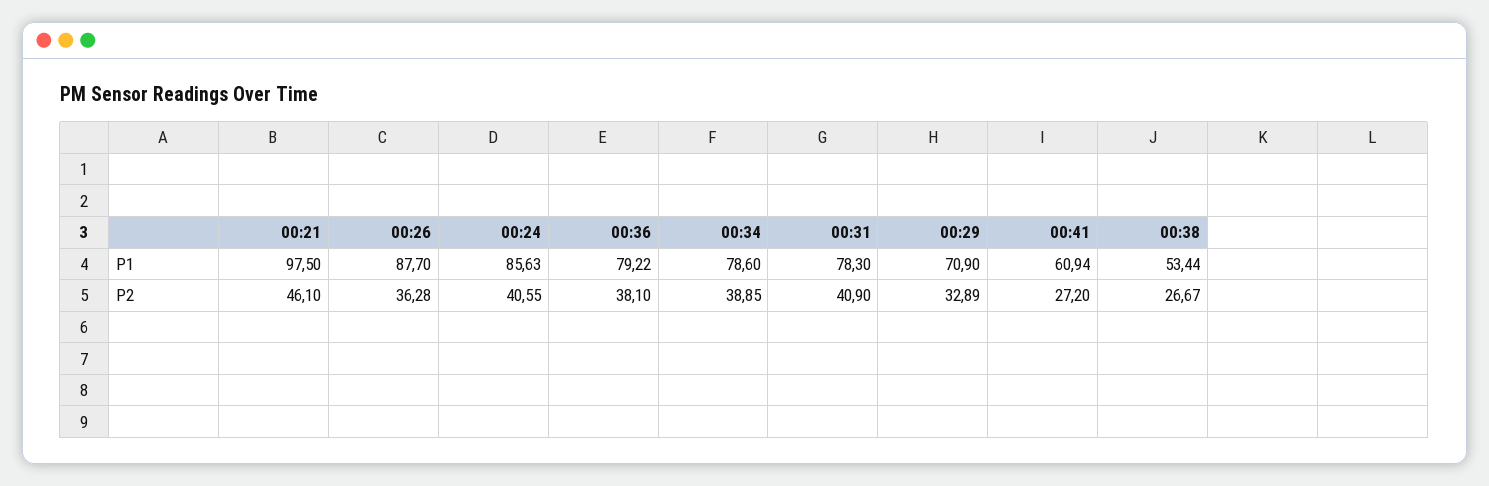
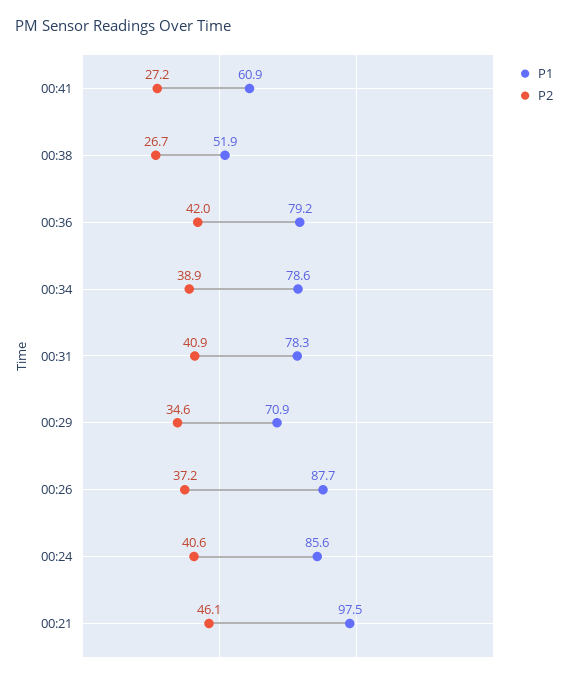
  {
    "P1": {
      "00:21": 97.5,
      "00:26": 87.7,
      "00:24": 85.63,
      "00:36": 79.22,
      "00:34": 78.6,
      "00:31": 78.3,
      "00:29": 70.9,
      "00:41": 60.94,
-     "00:38": 53.44
+     "00:38": 51.9
    },
    "P2": {
      "00:21": 46.1,
-     "00:26": 36.28,
+     "00:26": 37.2,
      "00:24": 40.55,
-     "00:36": 38.1,
+     "00:36": 42,
      "00:34": 38.85,
      "00:31": 40.9,
-     "00:29": 32.89,
+     "00:29": 34.6,
      "00:41": 27.2,
      "00:38": 26.67
    }
  }

